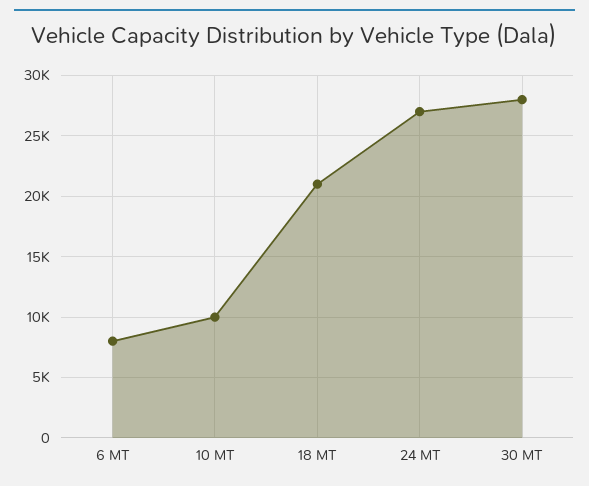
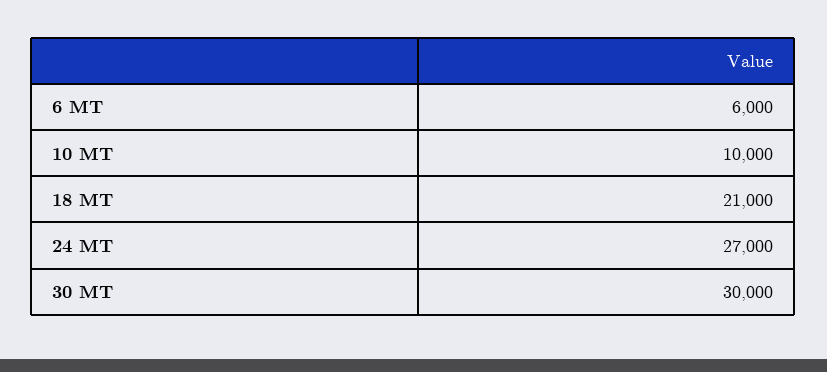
  {
-   "6 MT": 8000,
+   "6 MT": 6000,
    "10 MT": 10000,
    "18 MT": 21000,
    "24 MT": 27000,
-   "30 MT": 28000
+   "30 MT": 30000
  }

